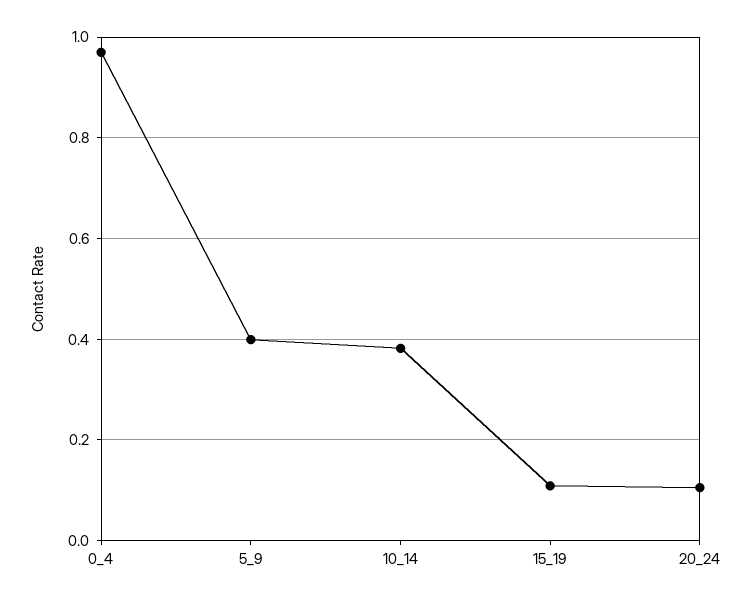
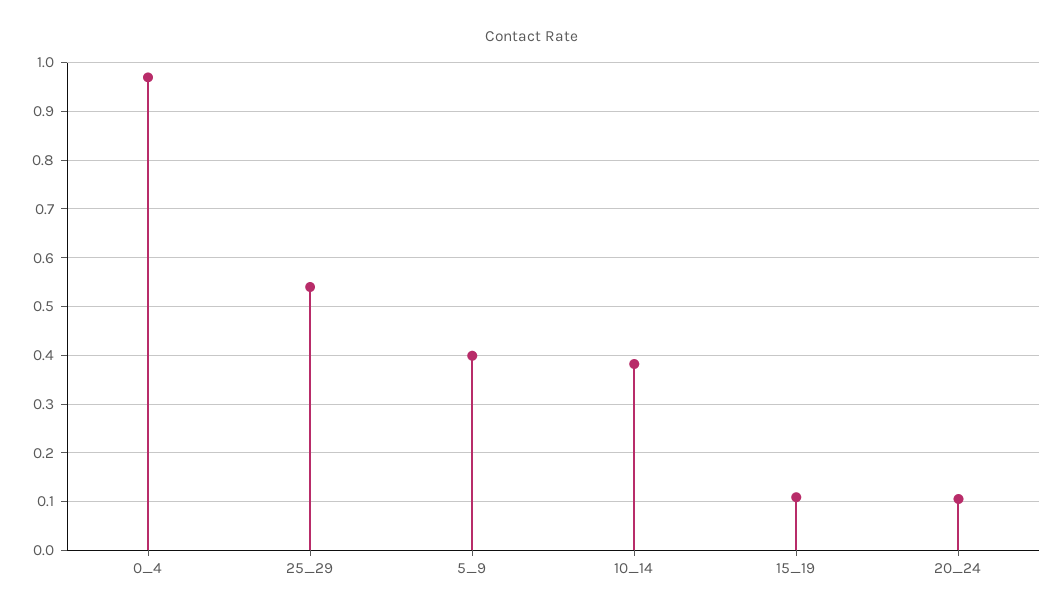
  {
    "0_4": 0.96,
    "5_9": 0.4,
    "10_14": 0.38,
    "15_19": 0.1,
-   "20_24": 0.1
+   "20_24": 0.1,
+   "25_29": 0.54
  }

